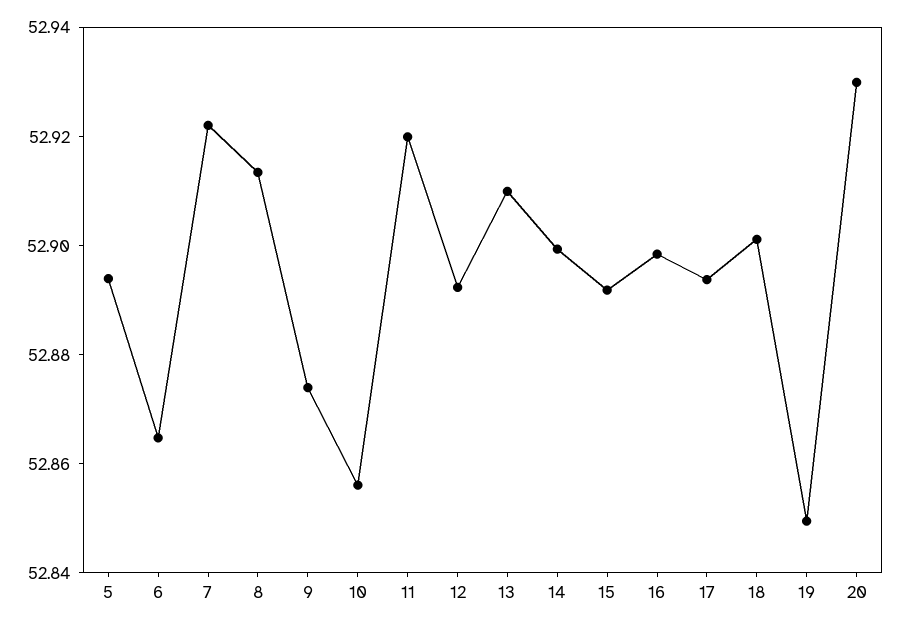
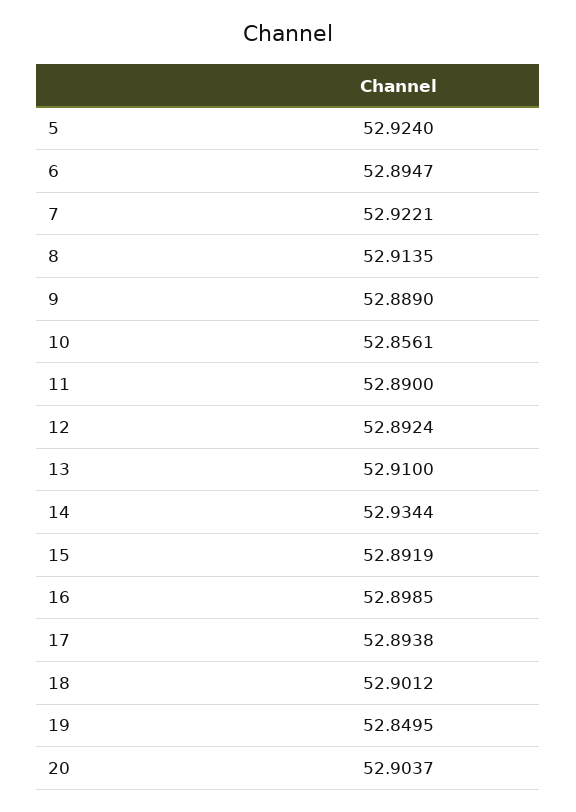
  {
-   "5": 52.895,
+   "5": 52.924,
-   "6": 52.865,
+   "6": 52.8947,
    "7": 52.9221,
    "8": 52.9135,
-   "9": 52.875,
+   "9": 52.889,
    "10": 52.8561,
-   "11": 52.92,
+   "11": 52.89,
    "12": 52.8924,
    "13": 52.91,
-   "14": 52.9,
+   "14": 52.9344,
    "15": 52.8919,
    "16": 52.8985,
    "17": 52.8938,
    "18": 52.9012,
    "19": 52.8495,
-   "20": 52.93
+   "20": 52.9037
  }

